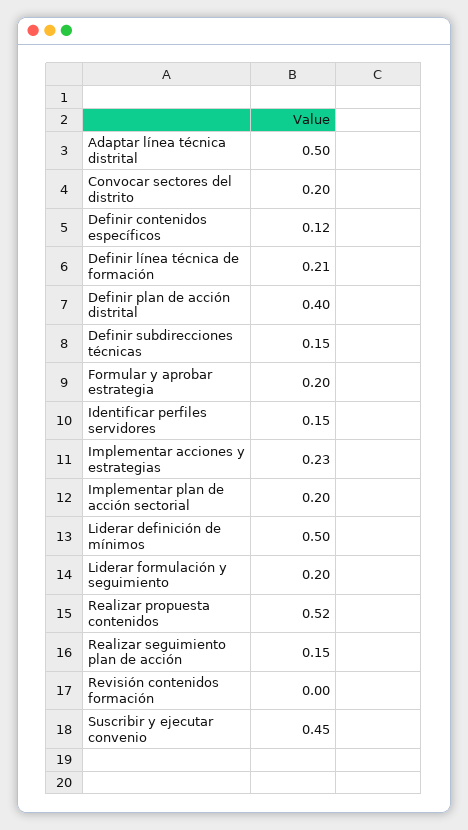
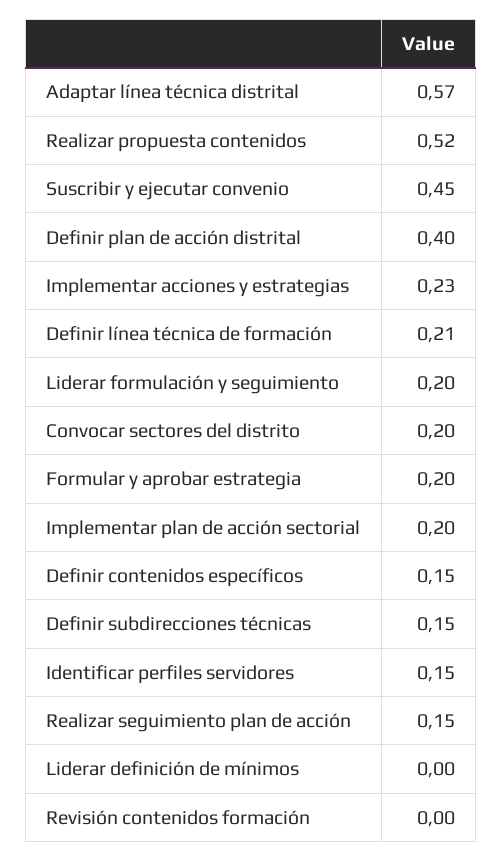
  {
-   "Adaptar línea técnica distrital": 0.5,
+   "Adaptar línea técnica distrital": 0.57,
    "Convocar sectores del distrito": 0.2,
-   "Definir contenidos específicos": 0.12,
+   "Definir contenidos específicos": 0.15,
    "Definir línea técnica de formación": 0.21,
    "Definir plan de acción distrital": 0.4,
    "Definir subdirecciones técnicas": 0.15,
    "Formular y aprobar estrategia": 0.2,
    "Identificar perfiles servidores": 0.15,
    "Implementar acciones y estrategias": 0.23,
    "Implementar plan de acción sectorial": 0.2,
-   "Liderar definición de mínimos": 0.5,
+   "Liderar definición de mínimos": 0,
    "Liderar formulación y seguimiento": 0.2,
    "Realizar propuesta contenidos": 0.52,
    "Realizar seguimiento plan de acción": 0.15,
    "Revisión contenidos formación": 0,
    "Suscribir y ejecutar convenio": 0.45
  }

